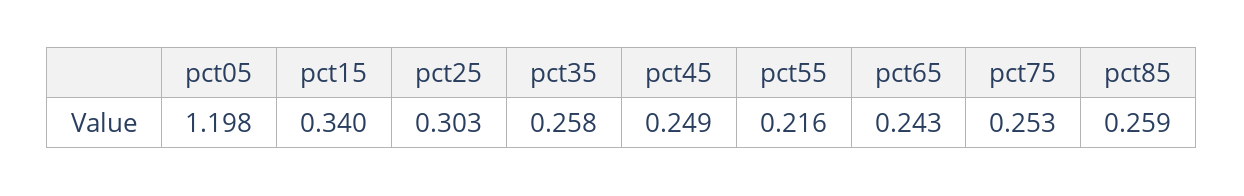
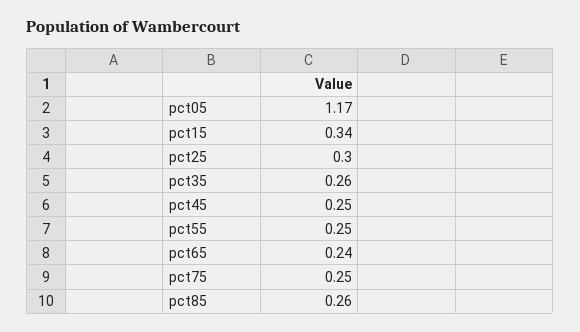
  {
-   "pct05": 1.198,
+   "pct05": 1.17,
    "pct15": 0.34,
    "pct25": 0.303,
    "pct35": 0.258,
    "pct45": 0.249,
-   "pct55": 0.216,
+   "pct55": 0.25,
    "pct65": 0.243,
    "pct75": 0.253,
    "pct85": 0.259
  }

